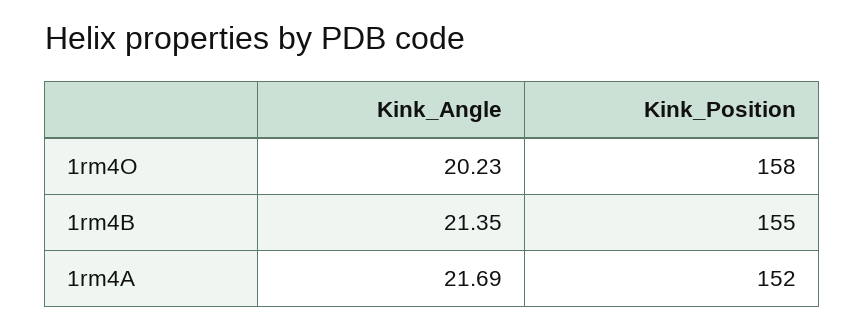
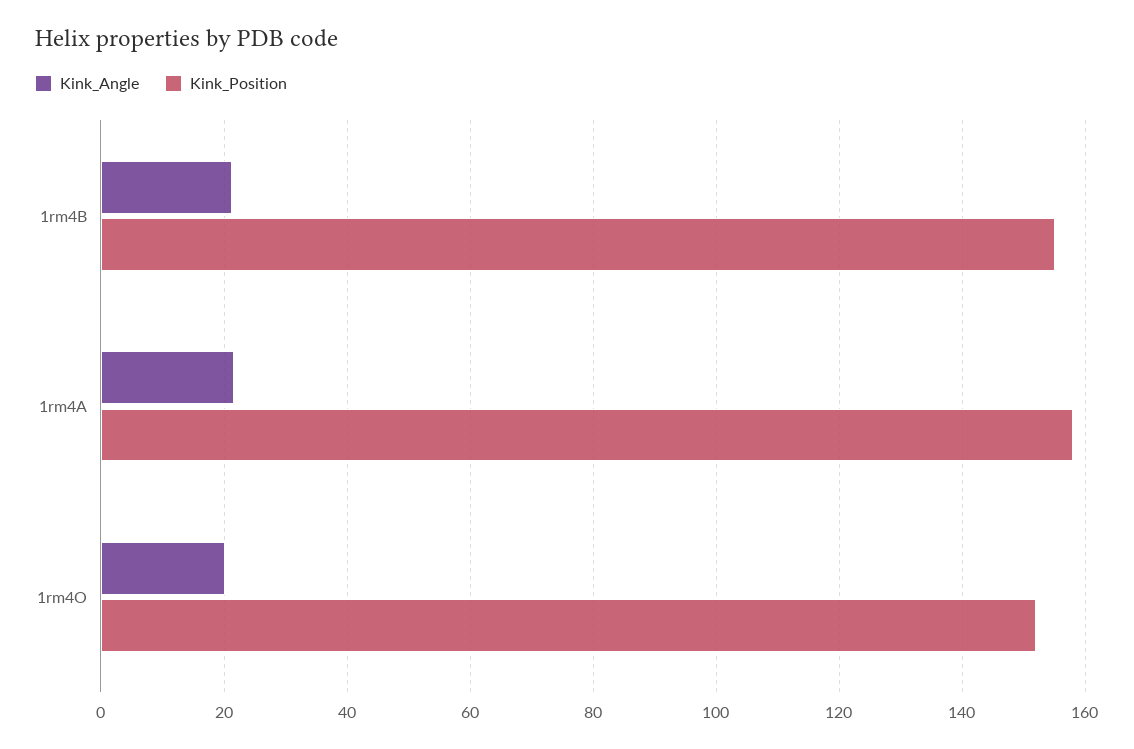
  {
    "Kink_Angle": {
      "1rm4O": 20.23,
      "1rm4B": 21.35,
      "1rm4A": 21.69
    },
    "Kink_Position": {
-     "1rm4O": 158,
+     "1rm4O": 152,
      "1rm4B": 155,
-     "1rm4A": 152
+     "1rm4A": 158
    }
  }

